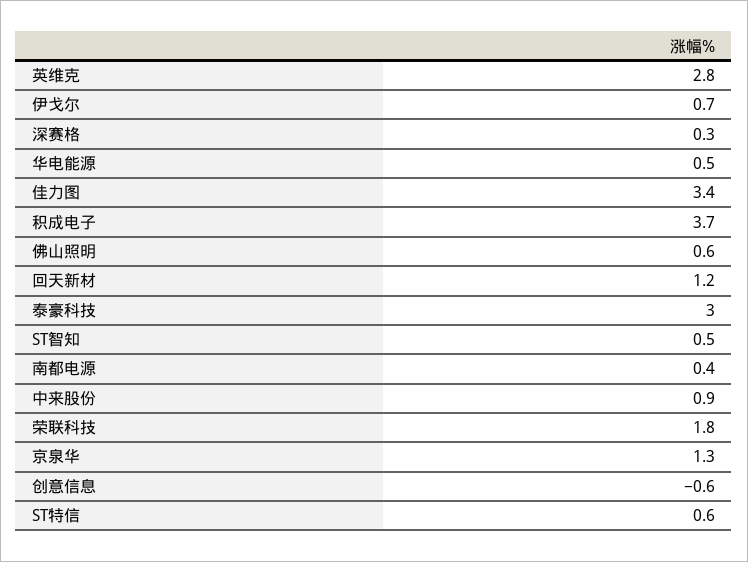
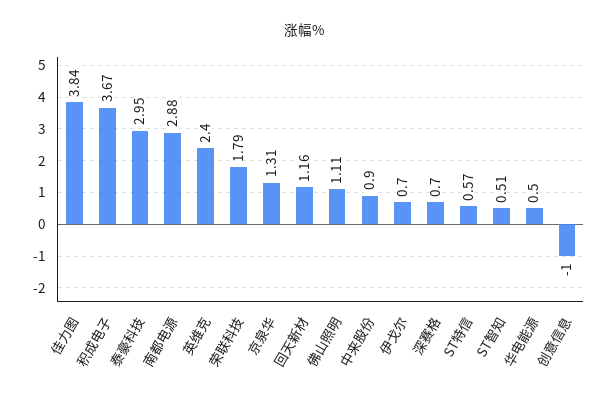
  {
-   "英维克": 2.8,
+   "英维克": 2.4,
    "伊戈尔": 0.7,
-   "深赛格": 0.3,
+   "深赛格": 0.7,
    "华电能源": 0.5,
-   "佳力图": 3.4,
+   "佳力图": 3.84,
    "积成电子": 3.67,
-   "佛山照明": 0.6,
+   "佛山照明": 1.11,
    "回天新材": 1.16,
    "泰豪科技": 2.95,
    "ST智知": 0.51,
-   "南都电源": 0.4,
+   "南都电源": 2.88,
    "中来股份": 0.9,
    "荣联科技": 1.79,
    "京泉华": 1.31,
-   "创意信息": -0.6,
+   "创意信息": -1,
    "ST特信": 0.57
  }

